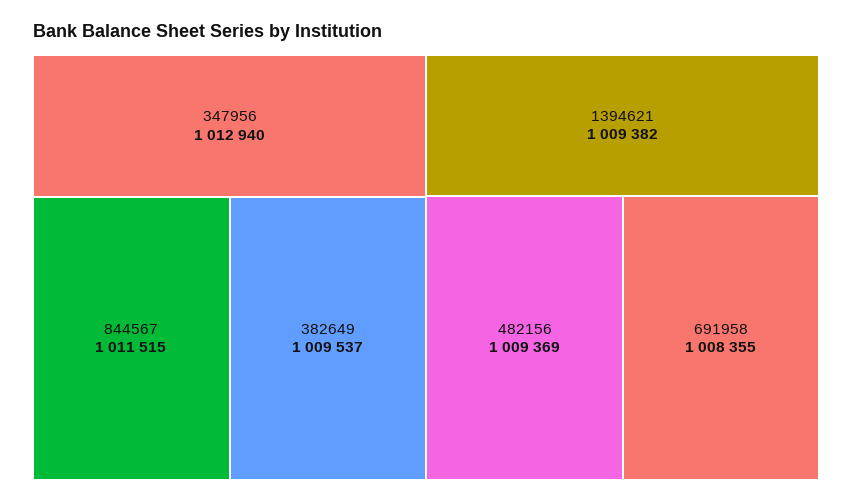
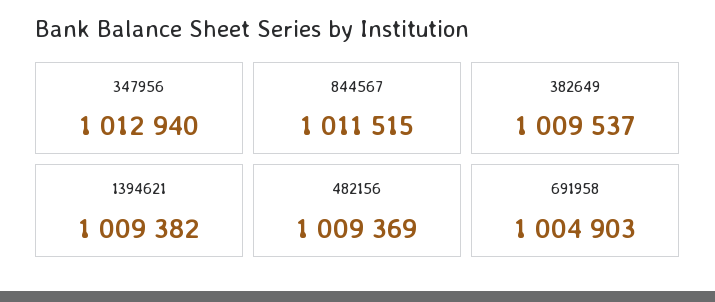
  {
    "347956": 1012940,
    "844567": 1011515,
    "382649": 1009537,
    "1394621": 1009382,
    "482156": 1009369,
-   "691958": 1008355
+   "691958": 1004903
  }

